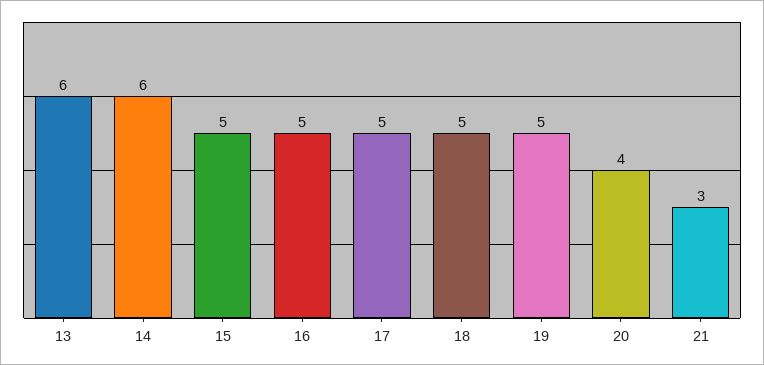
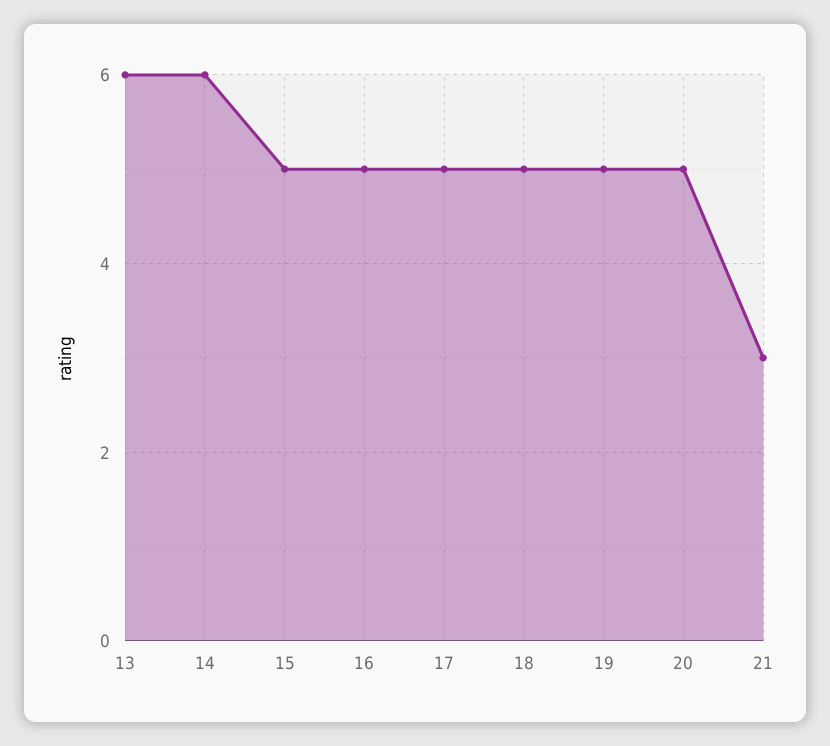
  {
    "13": 6,
    "14": 6,
    "15": 5,
    "16": 5,
    "17": 5,
    "18": 5,
    "19": 5,
-   "20": 4,
+   "20": 5,
    "21": 3
  }

